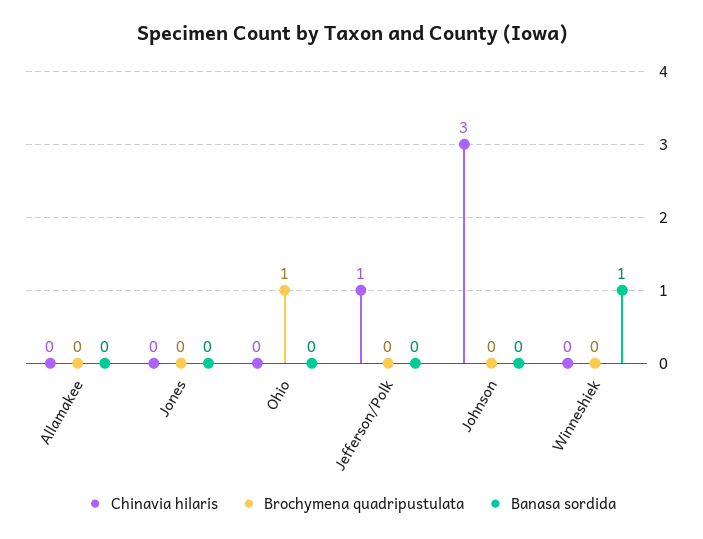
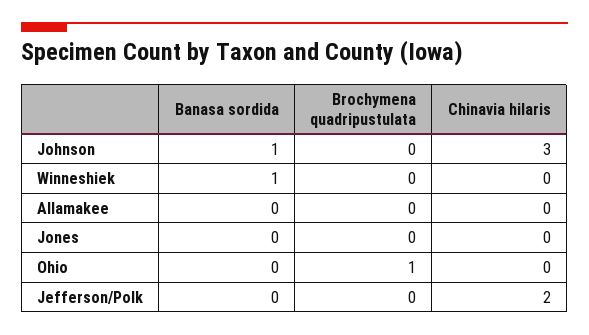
  {
    "Chinavia hilaris": {
      "Allamakee": 0,
      "Jones": 0,
      "Ohio": 0,
-     "Jefferson/Polk": 1,
+     "Jefferson/Polk": 2,
      "Johnson": 3,
      "Winneshiek": 0
    },
    "Brochymena quadripustulata": {
      "Allamakee": 0,
      "Jones": 0,
      "Ohio": 1,
      "Jefferson/Polk": 0,
      "Johnson": 0,
      "Winneshiek": 0
    },
    "Banasa sordida": {
      "Allamakee": 0,
      "Jones": 0,
      "Ohio": 0,
      "Jefferson/Polk": 0,
-     "Johnson": 0,
+     "Johnson": 1,
      "Winneshiek": 1
    }
  }

